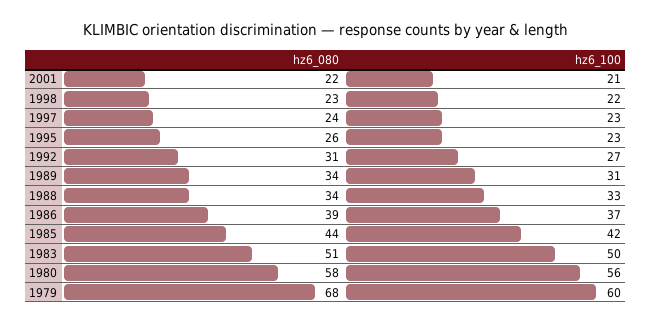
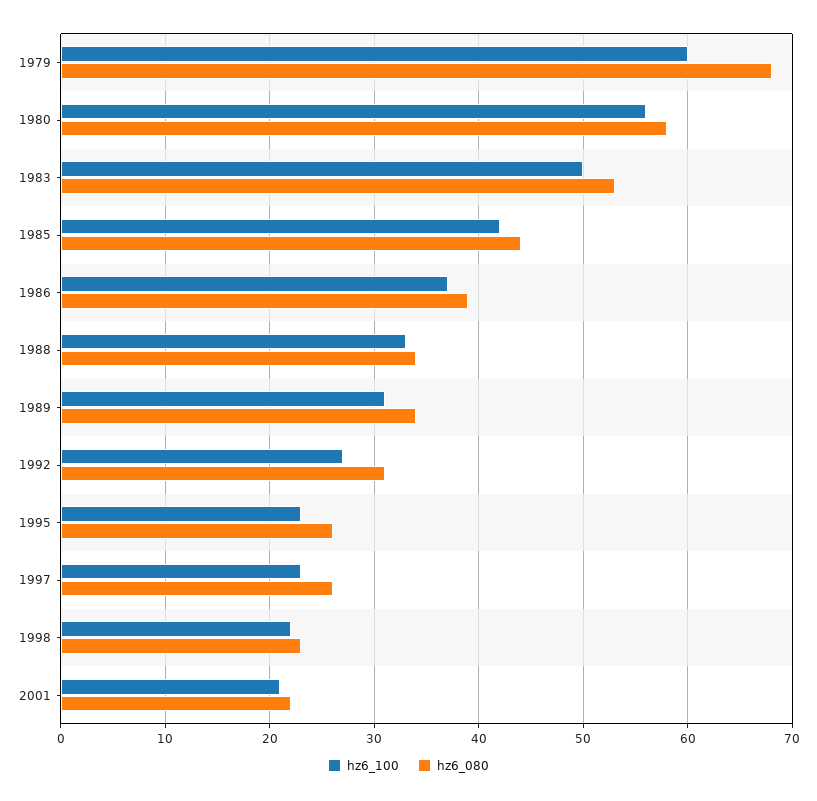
  {
    "hz6_080": {
      "2001": 22,
      "1998": 23,
-     "1997": 24,
+     "1997": 26,
      "1995": 26,
      "1992": 31,
      "1989": 34,
      "1988": 34,
      "1986": 39,
      "1985": 44,
-     "1983": 51,
+     "1983": 53,
      "1980": 58,
      "1979": 68
    },
    "hz6_100": {
      "2001": 21,
      "1998": 22,
      "1997": 23,
      "1995": 23,
      "1992": 27,
      "1989": 31,
      "1988": 33,
      "1986": 37,
      "1985": 42,
      "1983": 50,
      "1980": 56,
      "1979": 60
    }
  }

